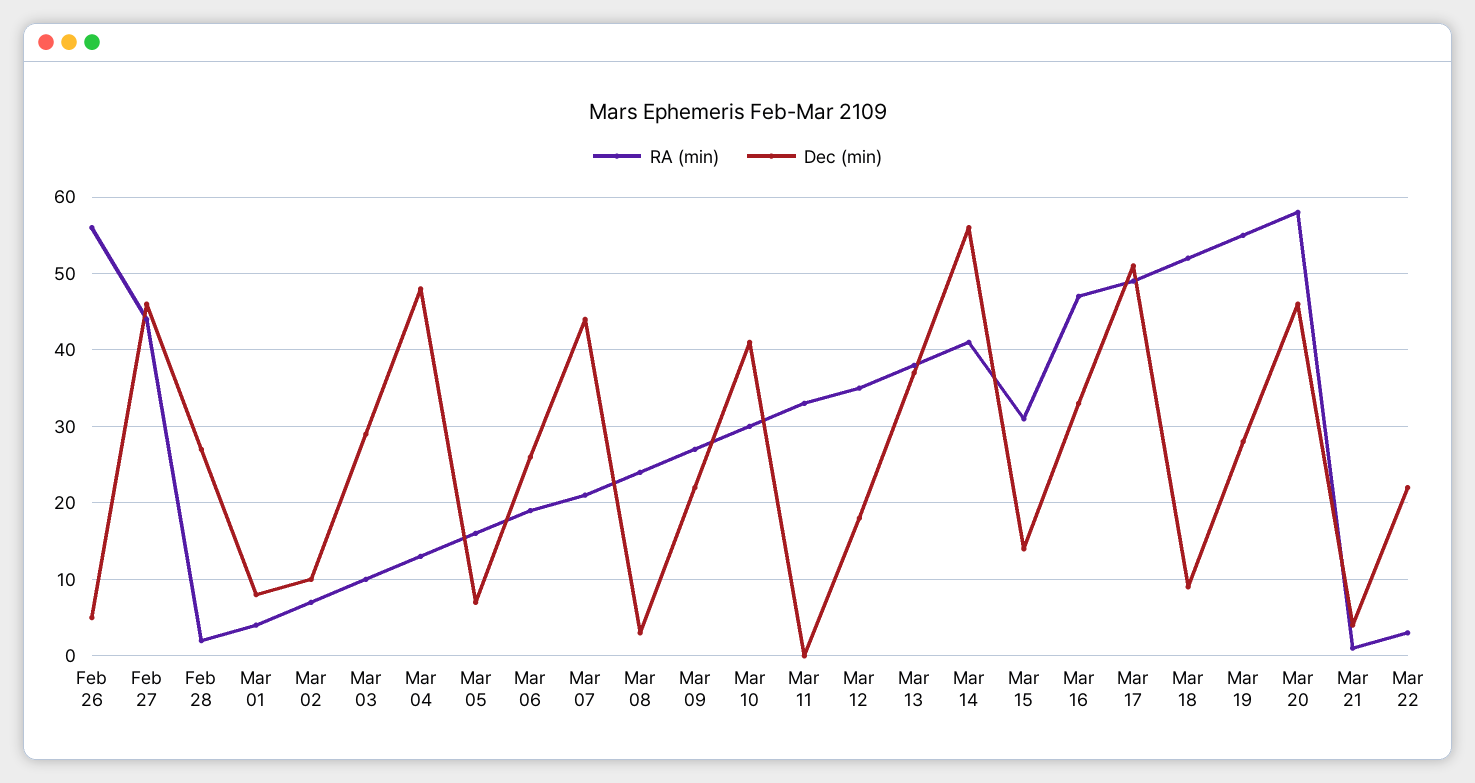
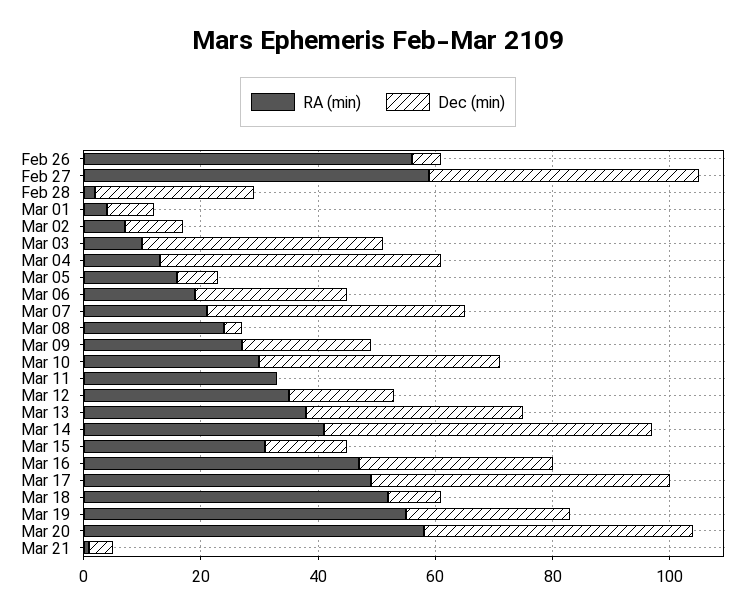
  {
    "RA (min)": {
      "Feb 26": 56,
-     "Feb 27": 44,
+     "Feb 27": 60,
      "Feb 28": 2,
      "Mar 01": 4,
      "Mar 02": 7,
      "Mar 03": 10,
      "Mar 04": 13,
      "Mar 05": 16,
      "Mar 06": 19,
      "Mar 07": 21,
      "Mar 08": 24,
      "Mar 09": 27,
      "Mar 10": 30,
      "Mar 11": 33,
      "Mar 12": 35,
      "Mar 13": 38,
      "Mar 14": 41,
      "Mar 15": 31,
      "Mar 16": 47,
      "Mar 17": 49,
      "Mar 18": 52,
      "Mar 19": 55,
      "Mar 20": 58,
-     "Mar 21": 1,
+     "Mar 21": 1
-     "Mar 22": 3
    },
    "Dec (min)": {
      "Feb 26": 5,
      "Feb 27": 46,
      "Feb 28": 27,
      "Mar 01": 8,
      "Mar 02": 10,
-     "Mar 03": 29,
+     "Mar 03": 40,
      "Mar 04": 48,
      "Mar 05": 7,
      "Mar 06": 26,
      "Mar 07": 44,
      "Mar 08": 3,
      "Mar 09": 22,
      "Mar 10": 41,
      "Mar 11": 0,
      "Mar 12": 18,
      "Mar 13": 37,
      "Mar 14": 56,
      "Mar 15": 14,
      "Mar 16": 33,
      "Mar 17": 51,
      "Mar 18": 9,
      "Mar 19": 28,
      "Mar 20": 46,
-     "Mar 21": 4,
+     "Mar 21": 4
-     "Mar 22": 22
    }
  }

